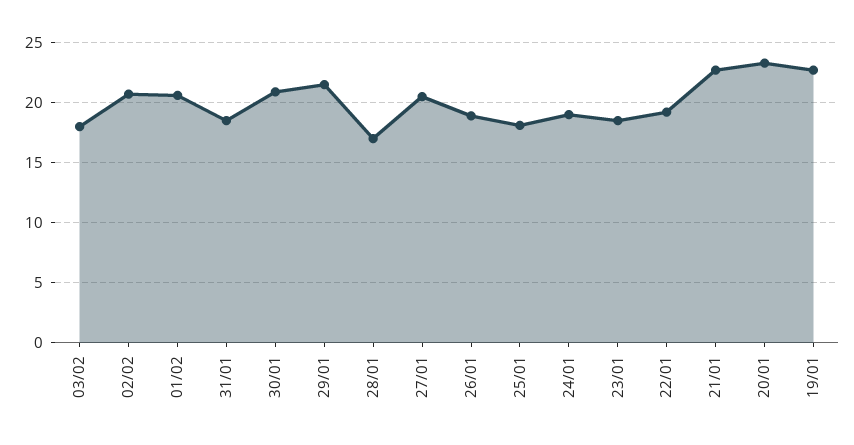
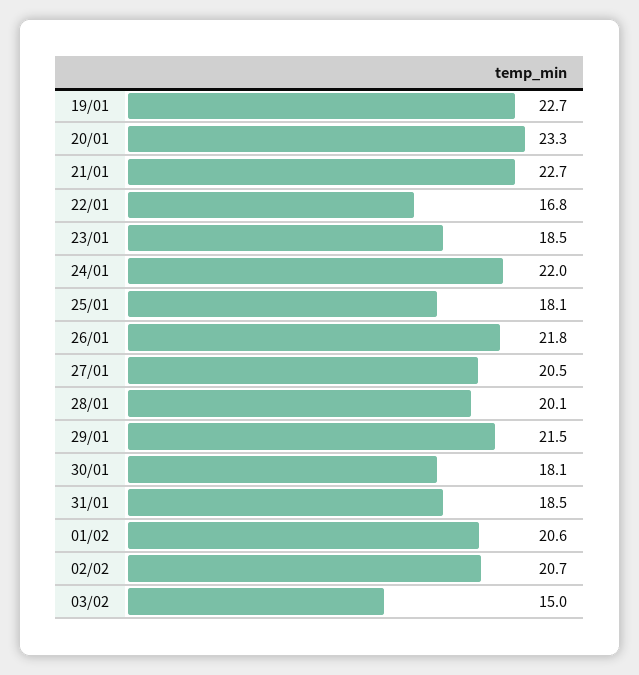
  {
-   "03/02": 18,
+   "03/02": 15,
    "02/02": 20.7,
    "01/02": 20.6,
    "31/01": 18.5,
-   "30/01": 21,
+   "30/01": 18.1,
    "29/01": 21.5,
-   "28/01": 17,
+   "28/01": 20.1,
    "27/01": 20.5,
-   "26/01": 19,
+   "26/01": 21.8,
    "25/01": 18.1,
-   "24/01": 19,
+   "24/01": 22,
    "23/01": 18.5,
-   "22/01": 19,
+   "22/01": 16.8,
    "21/01": 22.7,
    "20/01": 23.3,
    "19/01": 22.7
  }

